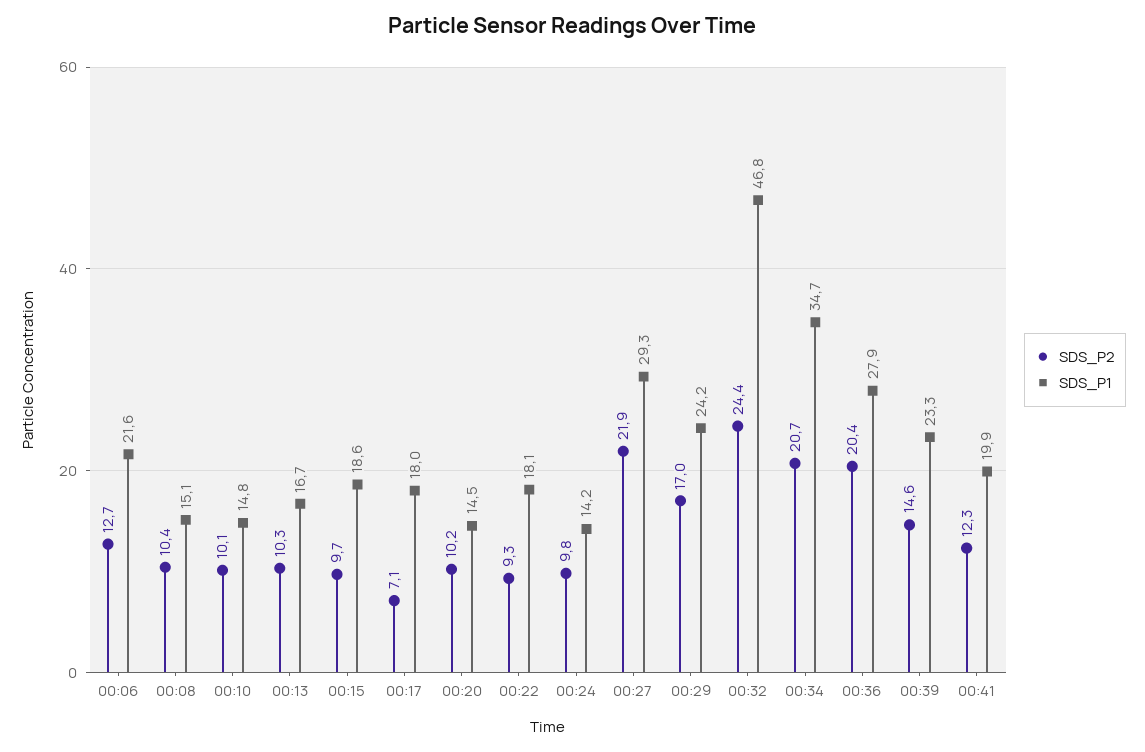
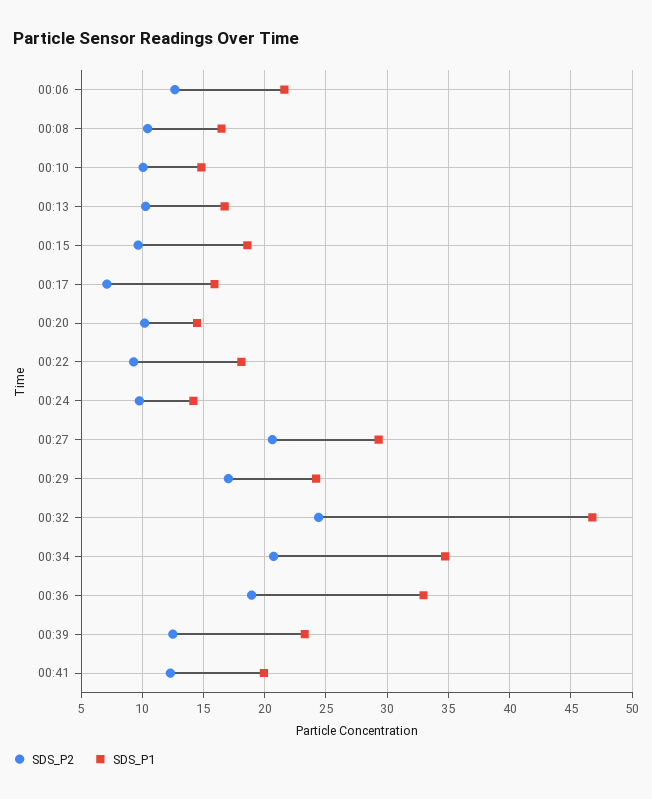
  {
    "SDS_P2": {
      "00:06": 12.7,
      "00:08": 10.4,
      "00:10": 10.1,
      "00:13": 10.3,
      "00:15": 9.7,
      "00:17": 7.1,
      "00:20": 10.2,
      "00:22": 9.3,
      "00:24": 9.8,
-     "00:27": 21.9,
+     "00:27": 20.5,
      "00:29": 17,
      "00:32": 24.4,
      "00:34": 20.7,
-     "00:36": 20.4,
+     "00:36": 19,
-     "00:39": 14.6,
+     "00:39": 12.5,
      "00:41": 12.3
    },
    "SDS_P1": {
      "00:06": 21.6,
-     "00:08": 15.1,
+     "00:08": 16.5,
      "00:10": 14.8,
      "00:13": 16.7,
      "00:15": 18.6,
-     "00:17": 18,
+     "00:17": 16,
      "00:20": 14.5,
      "00:22": 18.1,
      "00:24": 14.2,
      "00:27": 29.3,
      "00:29": 24.2,
      "00:32": 46.8,
      "00:34": 34.7,
-     "00:36": 27.9,
+     "00:36": 33,
      "00:39": 23.3,
      "00:41": 19.9
    }
  }

